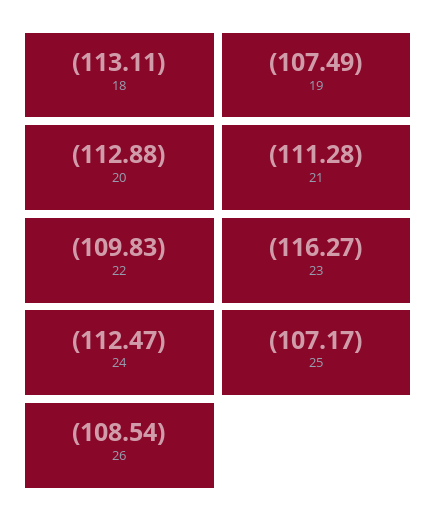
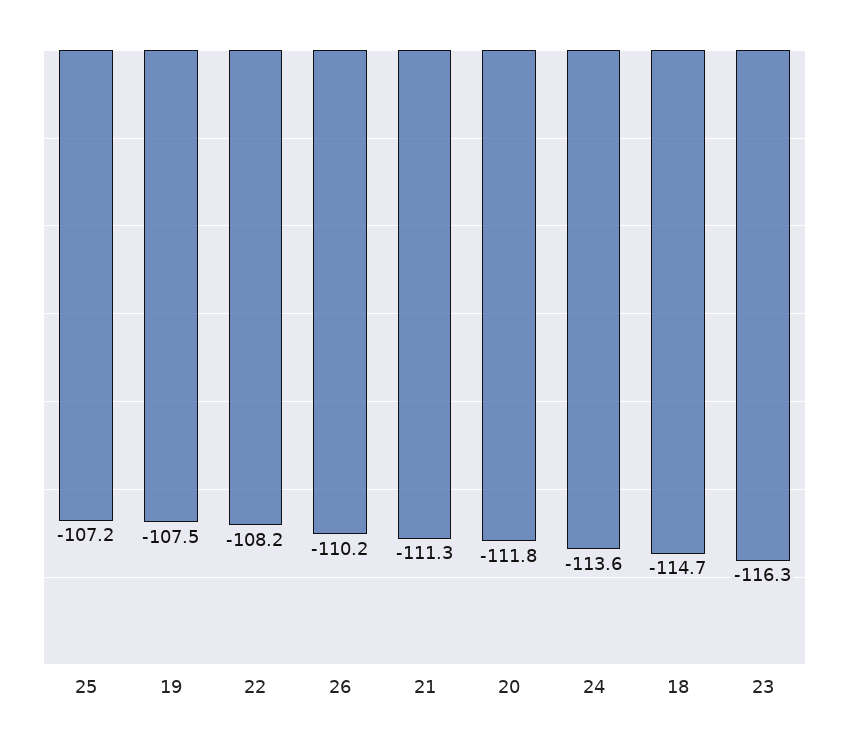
  {
-   "18": -113.11,
+   "18": -114.7,
    "19": -107.49,
-   "20": -112.88,
+   "20": -111.8,
    "21": -111.28,
-   "22": -109.83,
+   "22": -108.2,
    "23": -116.27,
-   "24": -112.47,
+   "24": -113.6,
    "25": -107.17,
-   "26": -108.54
+   "26": -110.2
  }

